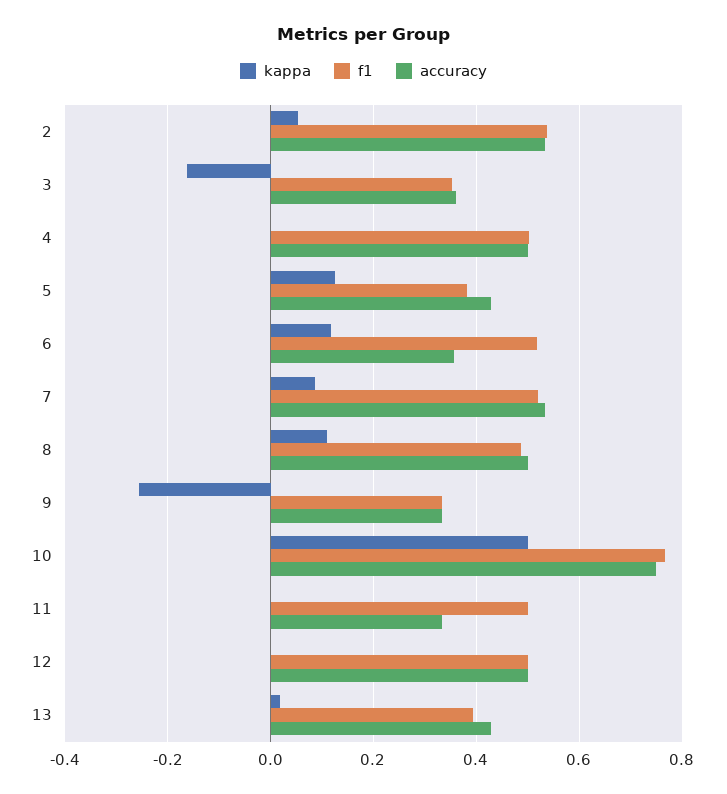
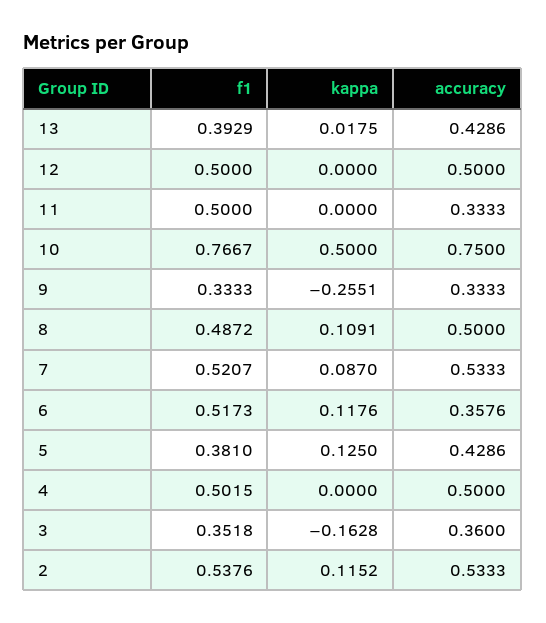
  {
    "kappa": {
-     "2": 0.06,
+     "2": 0.1152,
      "3": -0.1628,
      "4": 0,
      "5": 0.125,
      "6": 0.1176,
      "7": 0.087,
      "8": 0.1091,
      "9": -0.2551,
      "10": 0.5,
      "11": 0,
      "12": 0,
      "13": 0.0175
    },
    "f1": {
      "2": 0.5376,
      "3": 0.3518,
      "4": 0.5015,
      "5": 0.381,
      "6": 0.5173,
      "7": 0.5207,
      "8": 0.4872,
      "9": 0.3333,
      "10": 0.7667,
      "11": 0.5,
      "12": 0.5,
      "13": 0.3929
    },
    "accuracy": {
      "2": 0.5333,
      "3": 0.36,
      "4": 0.5,
      "5": 0.4286,
      "6": 0.3576,
      "7": 0.5333,
      "8": 0.5,
      "9": 0.3333,
      "10": 0.75,
      "11": 0.3333,
      "12": 0.5,
      "13": 0.4286
    }
  }

